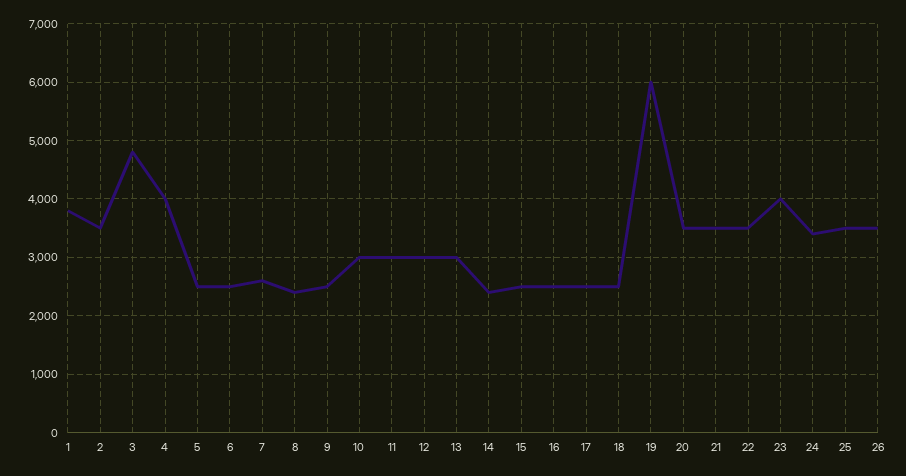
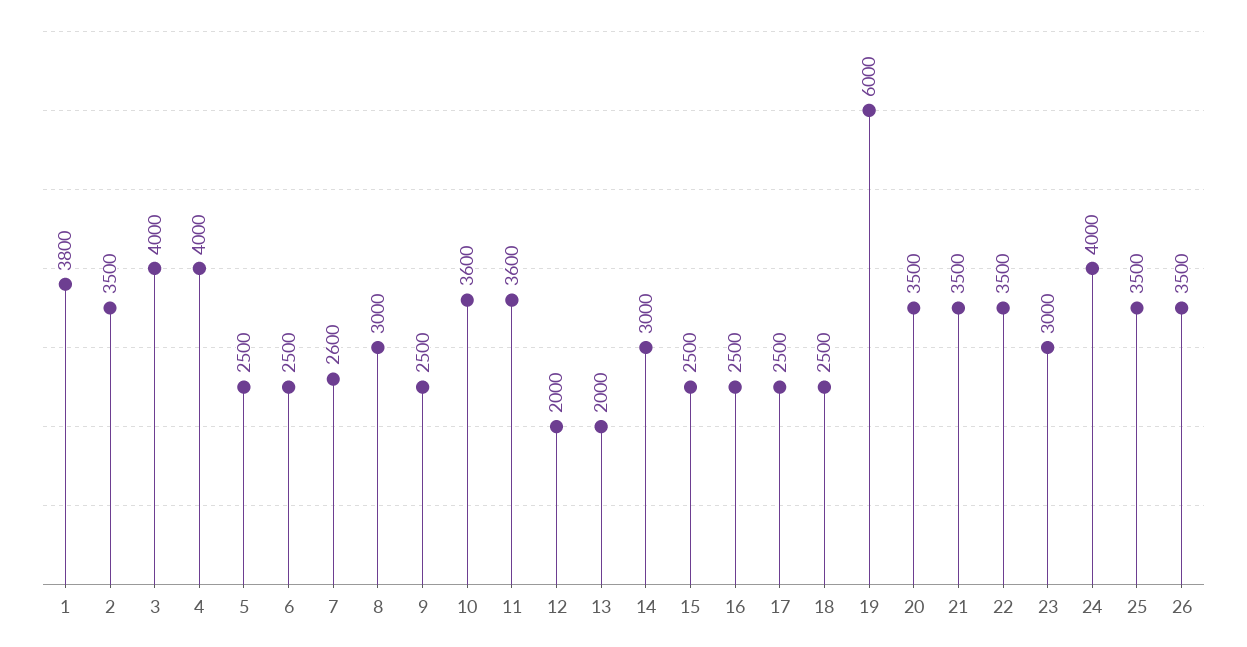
  {
    "1": 3800,
    "2": 3500,
-   "3": 4800,
+   "3": 4000,
    "4": 4000,
    "5": 2500,
    "6": 2500,
    "7": 2600,
-   "8": 2400,
+   "8": 3000,
    "9": 2500,
-   "10": 3000,
+   "10": 3600,
-   "11": 3000,
+   "11": 3600,
-   "12": 3000,
+   "12": 2000,
-   "13": 3000,
+   "13": 2000,
-   "14": 2400,
+   "14": 3000,
    "15": 2500,
    "16": 2500,
    "17": 2500,
    "18": 2500,
    "19": 6000,
    "20": 3500,
    "21": 3500,
    "22": 3500,
-   "23": 4000,
+   "23": 3000,
-   "24": 3400,
+   "24": 4000,
    "25": 3500,
    "26": 3500
  }

